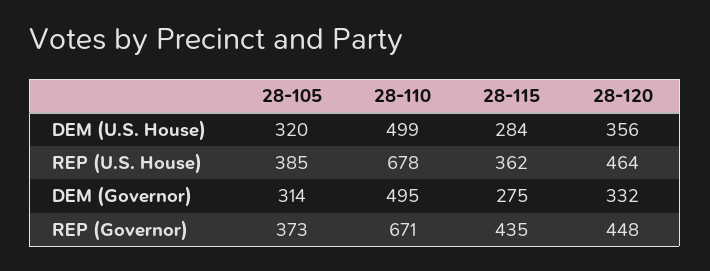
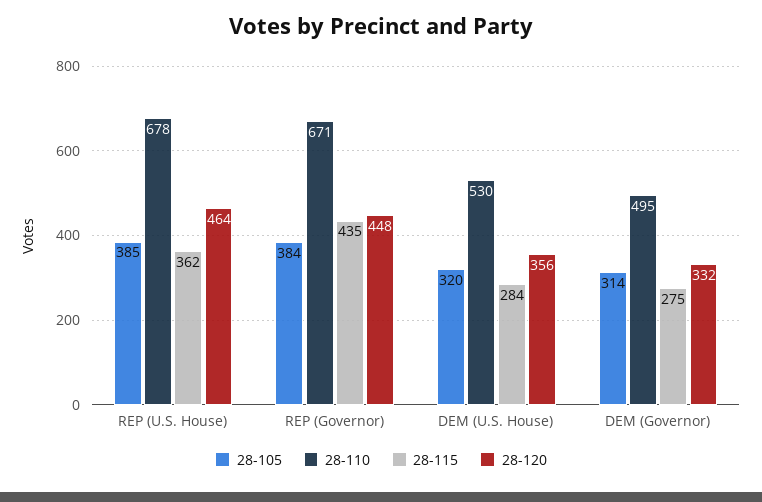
  {
    "28-105": {
      "DEM (U.S. House)": 320,
      "REP (U.S. House)": 385,
      "DEM (Governor)": 314,
-     "REP (Governor)": 373
+     "REP (Governor)": 384
    },
    "28-110": {
-     "DEM (U.S. House)": 499,
+     "DEM (U.S. House)": 530,
      "REP (U.S. House)": 678,
      "DEM (Governor)": 495,
      "REP (Governor)": 671
    },
    "28-115": {
      "DEM (U.S. House)": 284,
      "REP (U.S. House)": 362,
      "DEM (Governor)": 275,
      "REP (Governor)": 435
    },
    "28-120": {
      "DEM (U.S. House)": 356,
      "REP (U.S. House)": 464,
      "DEM (Governor)": 332,
      "REP (Governor)": 448
    }
  }

